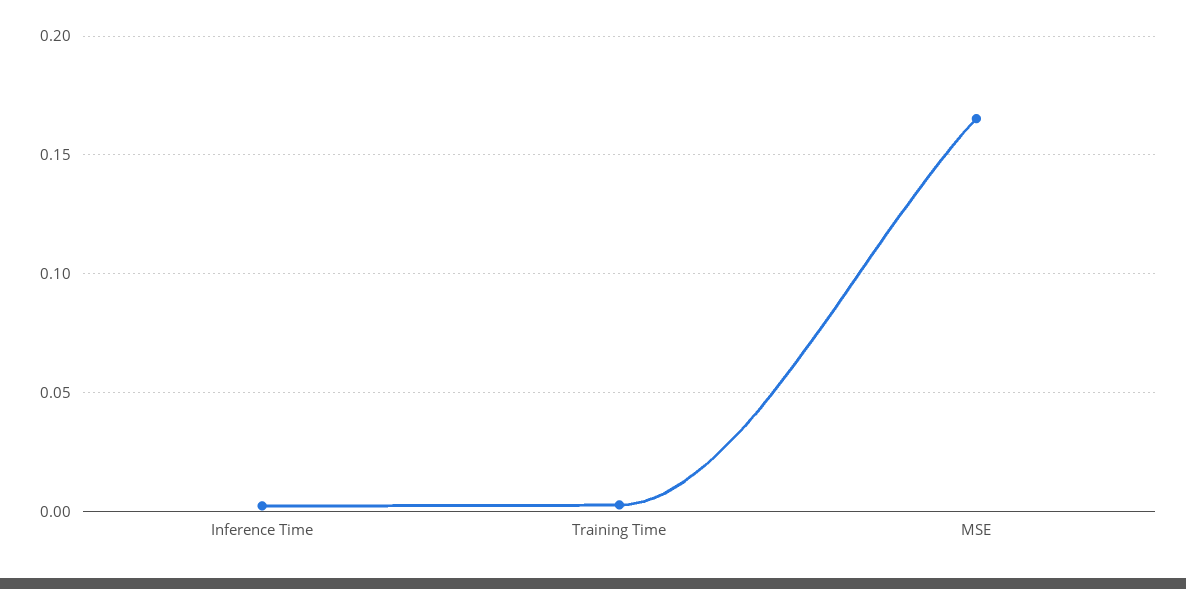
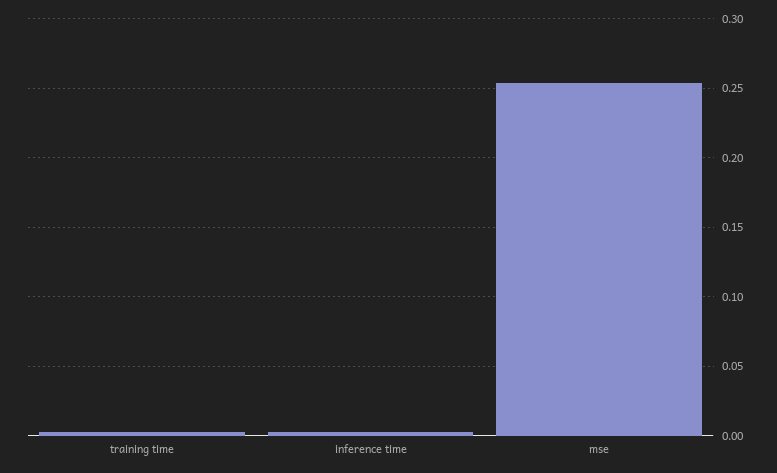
  {
    "Inference Time": 0,
    "Training Time": 0.005,
-   "MSE": 0.165
+   "MSE": 0.255
  }

